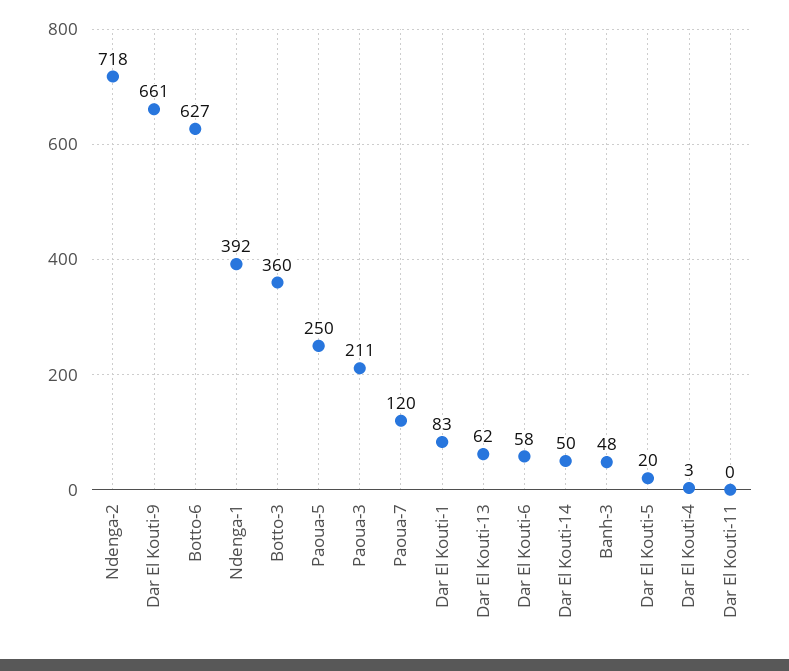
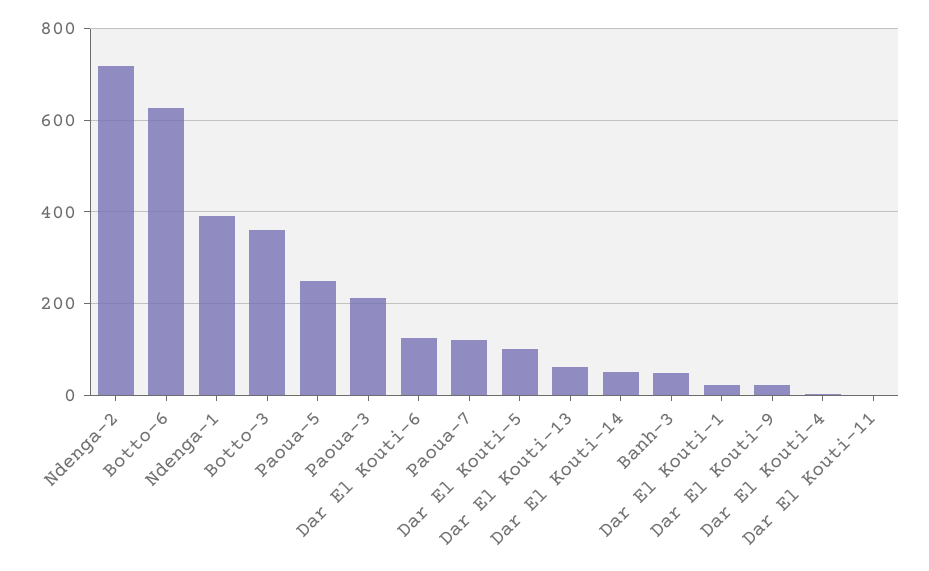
  {
    "Ndenga-2": 718,
-   "Dar El Kouti-9": 661,
+   "Dar El Kouti-9": 20,
    "Botto-6": 627,
    "Ndenga-1": 392,
    "Botto-3": 360,
    "Paoua-5": 250,
    "Paoua-3": 211,
    "Paoua-7": 120,
-   "Dar El Kouti-1": 83,
+   "Dar El Kouti-1": 20,
    "Dar El Kouti-13": 62,
-   "Dar El Kouti-6": 58,
+   "Dar El Kouti-6": 120,
    "Dar El Kouti-14": 50,
    "Banh-3": 48,
-   "Dar El Kouti-5": 20,
+   "Dar El Kouti-5": 100,
    "Dar El Kouti-4": 3,
    "Dar El Kouti-11": 0
  }

